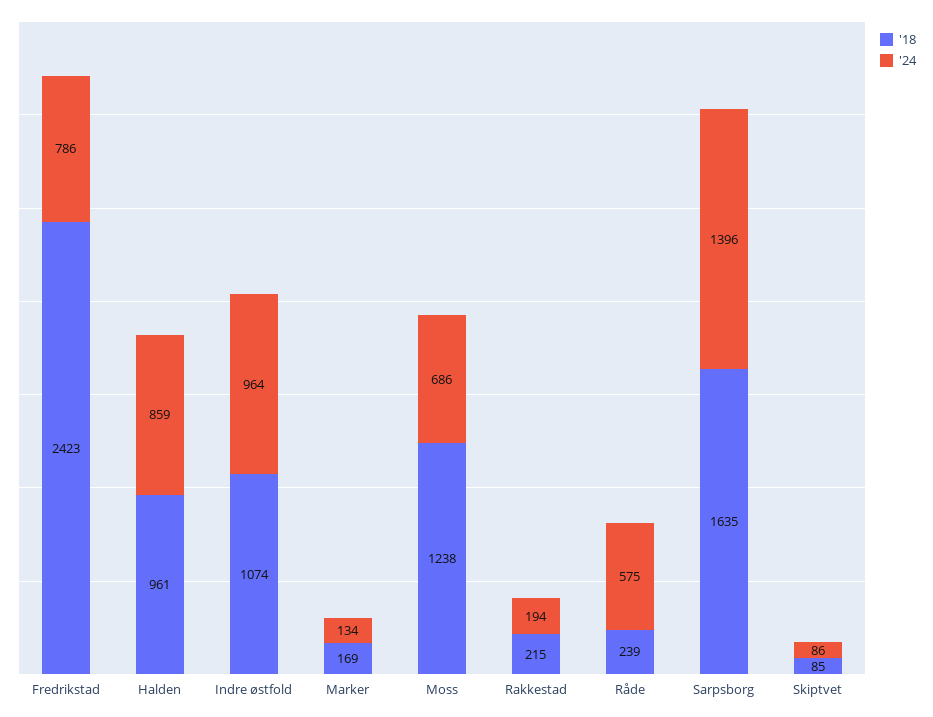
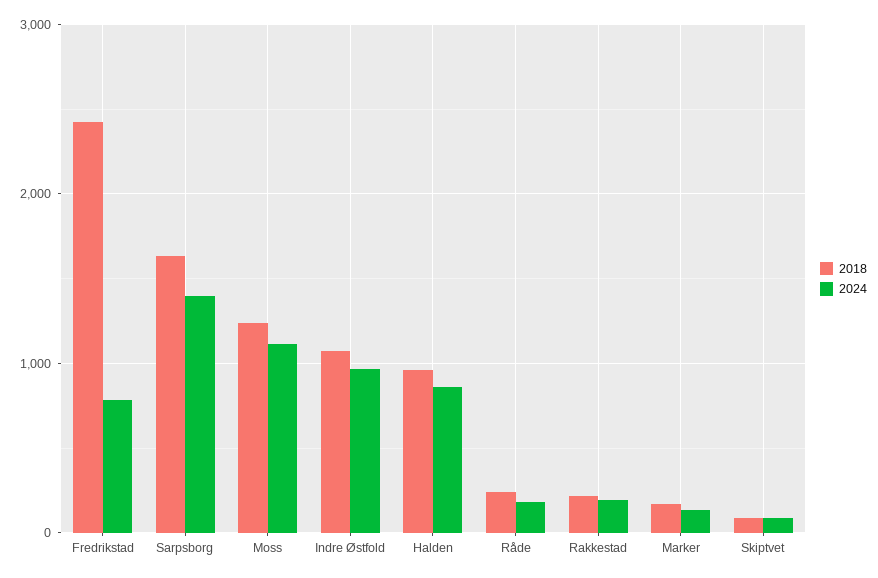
  {
    "'18": {
      "Fredrikstad": 2423,
      "Halden": 961,
      "Indre østfold": 1074,
      "Marker": 169,
      "Moss": 1238,
      "Rakkestad": 215,
      "Råde": 239,
      "Sarpsborg": 1635,
      "Skiptvet": 85
    },
    "'24": {
      "Fredrikstad": 786,
      "Halden": 859,
      "Indre østfold": 964,
      "Marker": 134,
-     "Moss": 686,
+     "Moss": 1100,
      "Rakkestad": 194,
-     "Råde": 575,
+     "Råde": 200,
      "Sarpsborg": 1396,
      "Skiptvet": 86
    }
  }

